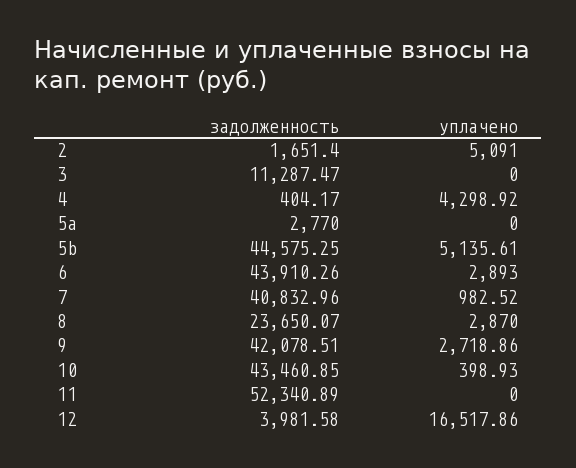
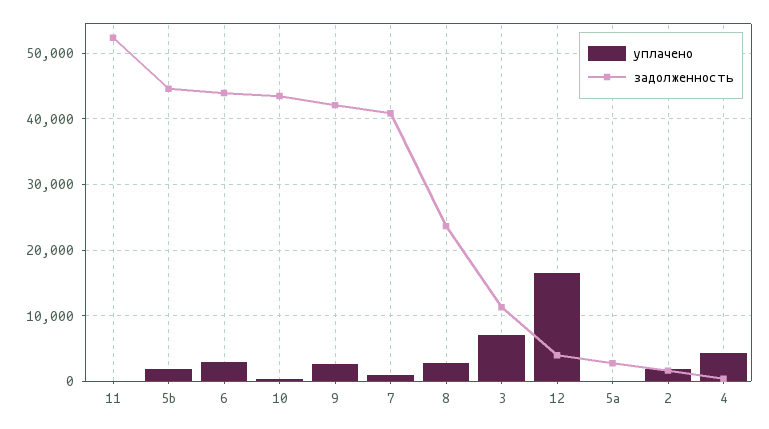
  {
    "задолженность": {
      "2": 1651.4,
      "3": 11287.47,
      "4": 404.17,
      "5a": 2770,
      "5b": 44575.25,
      "6": 43910.26,
      "7": 40832.96,
      "8": 23650.07,
      "9": 42078.51,
      "10": 43460.85,
      "11": 52340.89,
      "12": 3981.58
    },
    "уплачено": {
-     "2": 5091,
+     "2": 2000,
-     "3": 0,
+     "3": 7000,
      "4": 4298.92,
      "5a": 0,
-     "5b": 5135.61,
+     "5b": 2000,
      "6": 2893,
      "7": 982.52,
      "8": 2870,
      "9": 2718.86,
      "10": 398.93,
      "11": 0,
      "12": 16517.86
    }
  }

